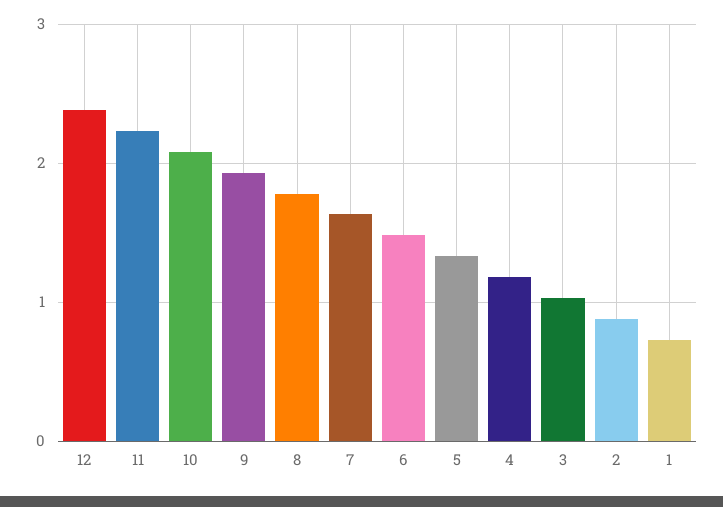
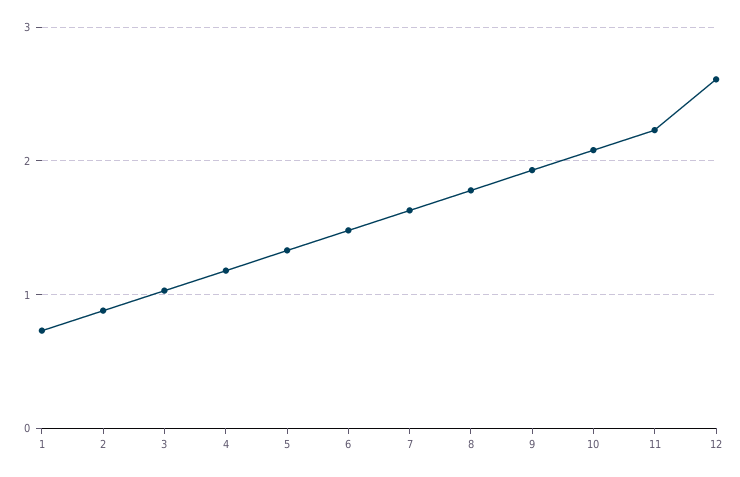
  {
-   "12": 2.4,
+   "12": 2.6,
    "11": 2.2,
    "10": 2.1,
    "9": 1.9,
    "8": 1.8,
    "7": 1.6,
    "6": 1.5,
    "5": 1.3,
    "4": 1.2,
    "3": 1,
    "2": 0.9,
    "1": 0.7
  }

